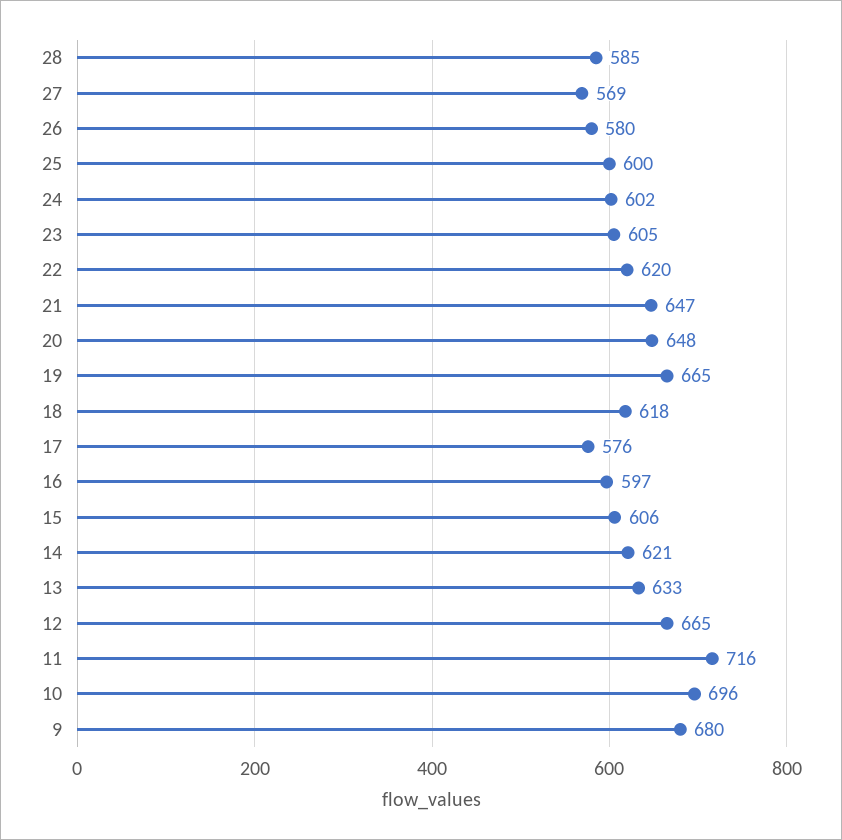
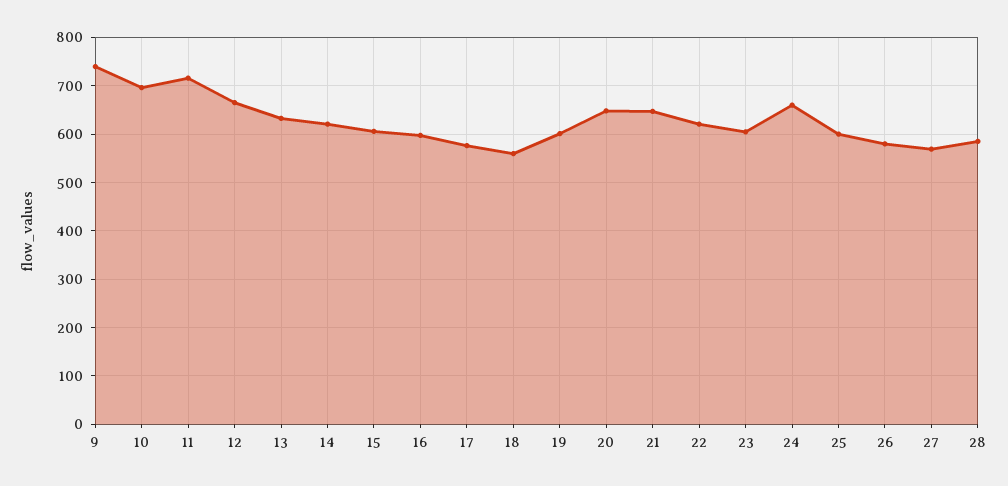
  {
    "28": 585,
    "27": 569,
    "26": 580,
    "25": 600,
-   "24": 602,
+   "24": 660,
    "23": 605,
    "22": 620,
    "21": 647,
    "20": 648,
-   "19": 665,
+   "19": 600,
-   "18": 618,
+   "18": 560,
    "17": 576,
    "16": 597,
    "15": 606,
    "14": 621,
    "13": 633,
    "12": 665,
    "11": 716,
    "10": 696,
-   "9": 680
+   "9": 740
  }

